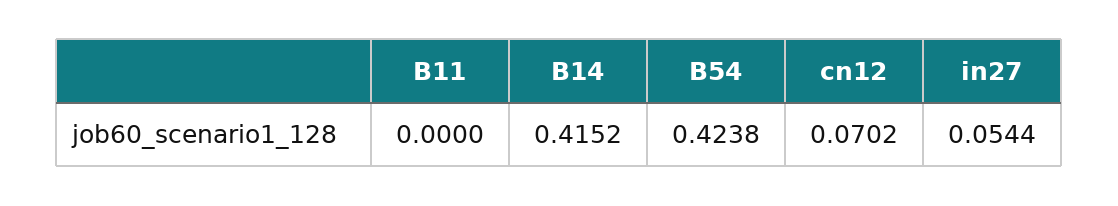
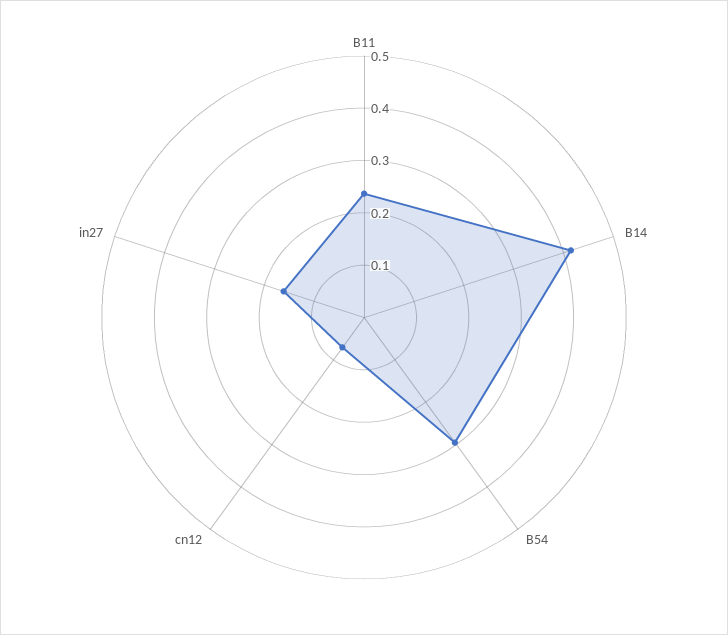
  {
-   "B11": 0,
+   "B11": 0.24,
    "B14": 0.4152,
-   "B54": 0.4238,
+   "B54": 0.3,
    "cn12": 0.0702,
-   "in27": 0.0544
+   "in27": 0.16
  }

